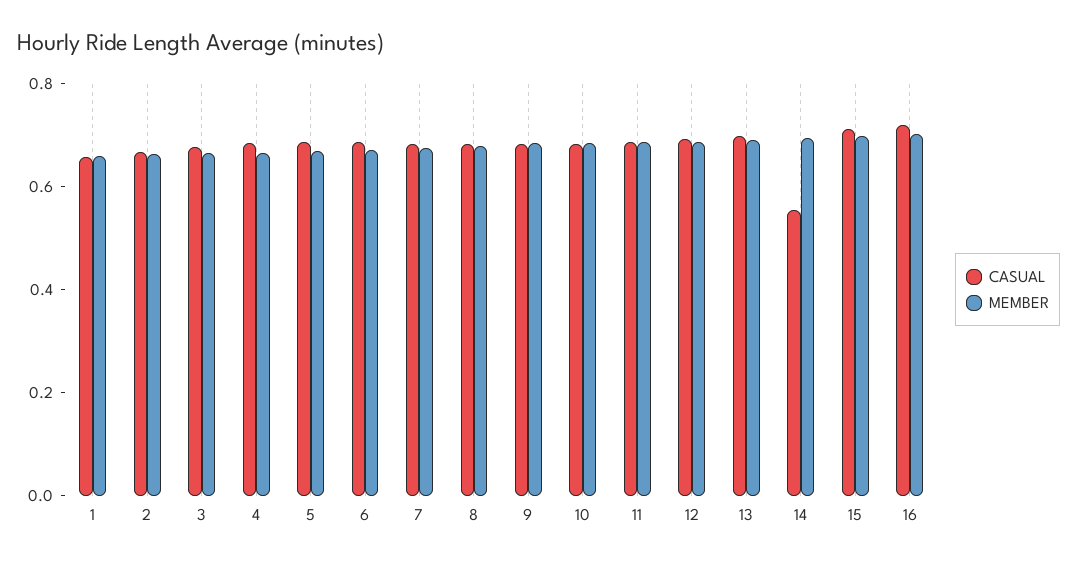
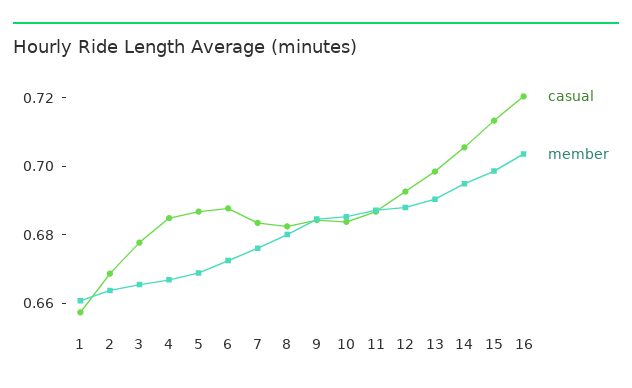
  {
    "CASUAL": {
      "1": 0.655,
      "2": 0.67,
      "3": 0.68,
      "4": 0.685,
      "5": 0.685,
      "6": 0.69,
      "7": 0.685,
      "8": 0.685,
      "9": 0.685,
      "10": 0.685,
      "11": 0.685,
      "12": 0.695,
      "13": 0.7,
-     "14": 0.55,
+     "14": 0.705,
      "15": 0.715,
      "16": 0.72
    },
    "MEMBER": {
      "1": 0.66,
      "2": 0.665,
      "3": 0.665,
      "4": 0.665,
      "5": 0.67,
      "6": 0.675,
      "7": 0.675,
      "8": 0.68,
      "9": 0.685,
      "10": 0.685,
      "11": 0.685,
      "12": 0.69,
      "13": 0.69,
      "14": 0.695,
      "15": 0.7,
      "16": 0.705
    }
  }

